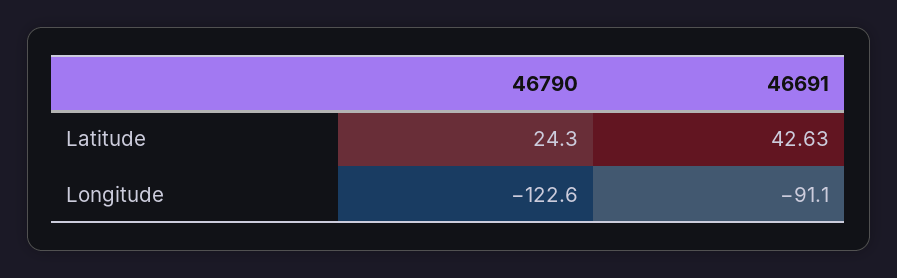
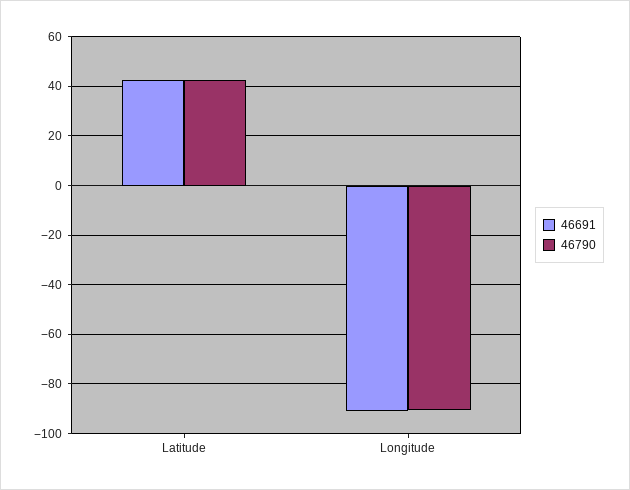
  {
    "46790": {
-     "Latitude": 24.3,
+     "Latitude": 42.5,
-     "Longitude": -122.6
+     "Longitude": -90
    },
    "46691": {
      "Latitude": 42.63,
      "Longitude": -91.1
    }
  }

